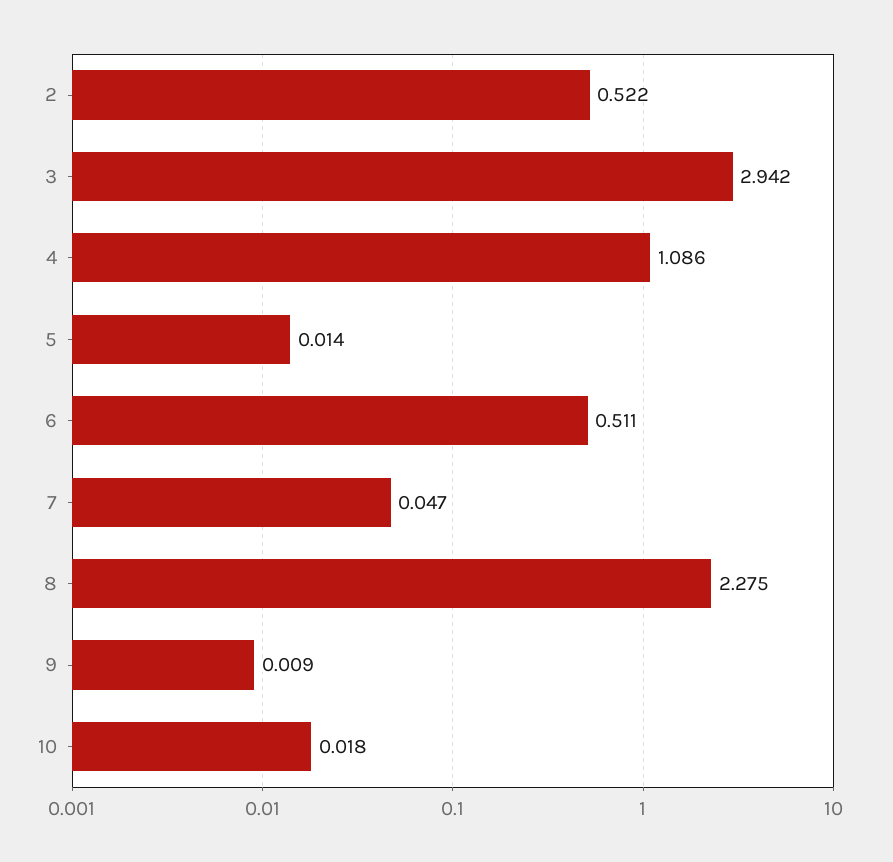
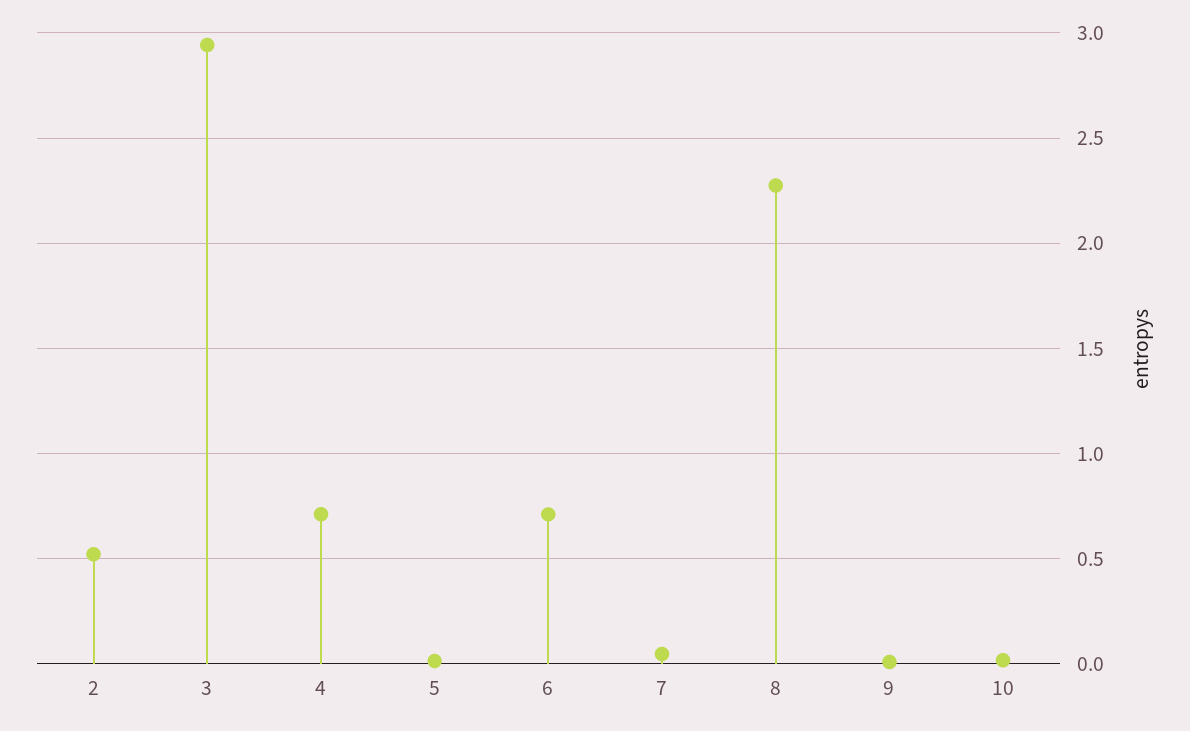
  {
    "2": 0.522,
    "3": 2.942,
-   "4": 1.086,
+   "4": 0.7,
    "5": 0.014,
-   "6": 0.511,
+   "6": 0.7,
    "7": 0.047,
    "8": 2.275,
    "9": 0.009,
    "10": 0.018
  }

